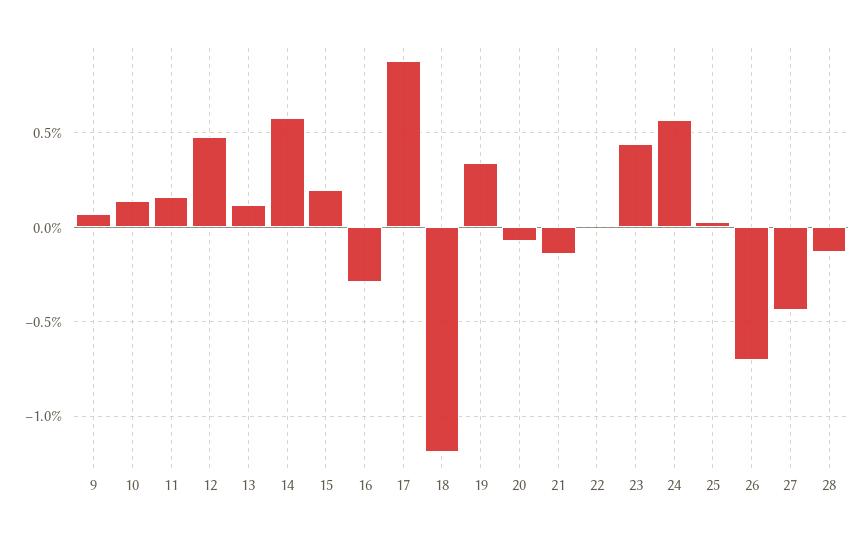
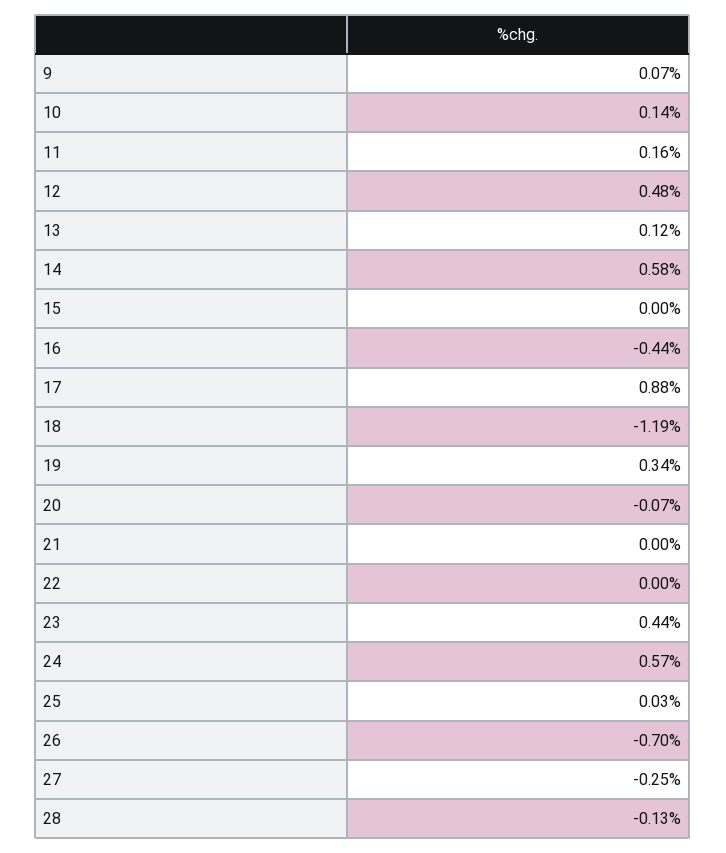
  {
    "9": 0.07,
    "10": 0.14,
    "11": 0.16,
    "12": 0.48,
    "13": 0.12,
    "14": 0.58,
-   "15": 0.2,
+   "15": 0,
-   "16": -0.3,
+   "16": -0.44,
    "17": 0.88,
    "18": -1.19,
    "19": 0.34,
    "20": -0.07,
-   "21": -0.15,
+   "21": 0,
    "22": 0,
    "23": 0.44,
    "24": 0.57,
    "25": 0.03,
    "26": -0.7,
-   "27": -0.45,
+   "27": -0.25,
    "28": -0.13
  }

